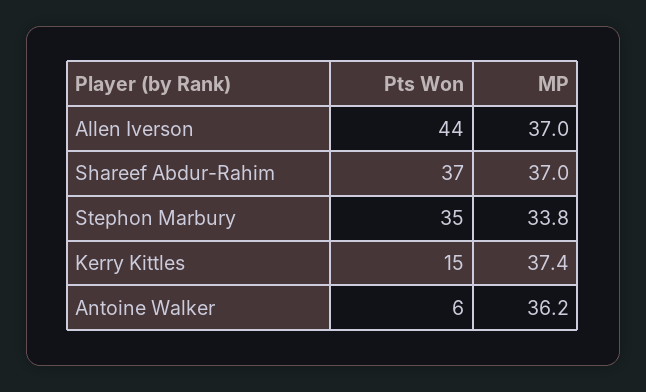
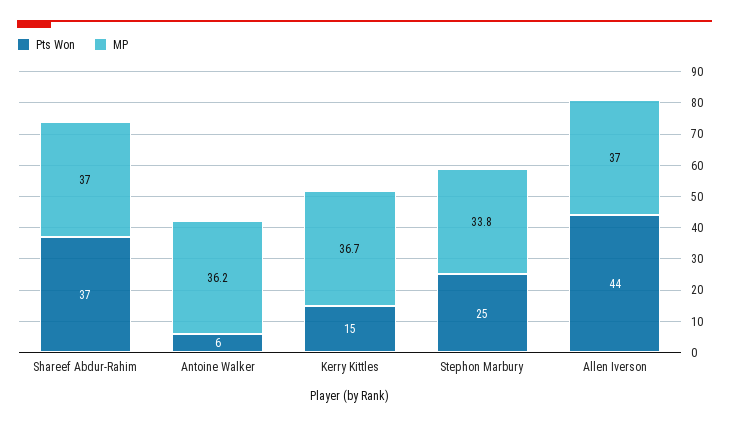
  {
    "Pts Won": {
      "Allen Iverson": 44,
      "Shareef Abdur-Rahim": 37,
-     "Stephon Marbury": 35,
+     "Stephon Marbury": 25,
      "Kerry Kittles": 15,
      "Antoine Walker": 6
    },
    "MP": {
      "Allen Iverson": 37,
      "Shareef Abdur-Rahim": 37,
      "Stephon Marbury": 33.8,
-     "Kerry Kittles": 37.4,
+     "Kerry Kittles": 36.7,
      "Antoine Walker": 36.2
    }
  }

